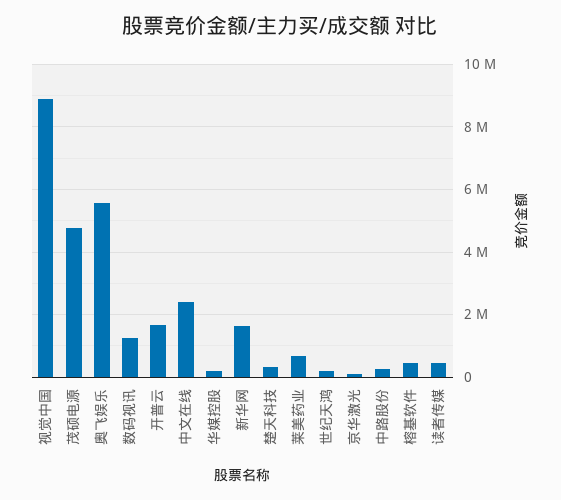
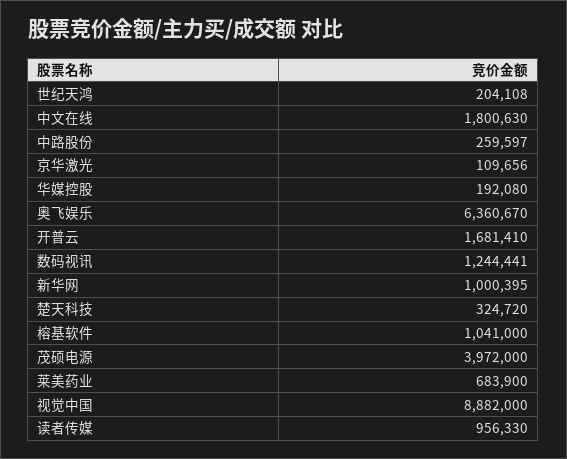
  {
    "视觉中国": 8882000,
-   "茂硕电源": 4800000,
+   "茂硕电源": 3972000,
-   "奥飞娱乐": 5600000,
+   "奥飞娱乐": 6360670,
    "数码视讯": 1244441,
    "开普云": 1681410,
-   "中文在线": 2400000,
+   "中文在线": 1800630,
    "华媒控股": 192080,
-   "新华网": 1600000,
+   "新华网": 1000395,
    "楚天科技": 324720,
    "莱美药业": 683900,
    "世纪天鸿": 204108,
    "京华激光": 109656,
    "中路股份": 259597,
-   "榕基软件": 400000,
+   "榕基软件": 1041000,
-   "读者传媒": 400000
+   "读者传媒": 956330
  }

